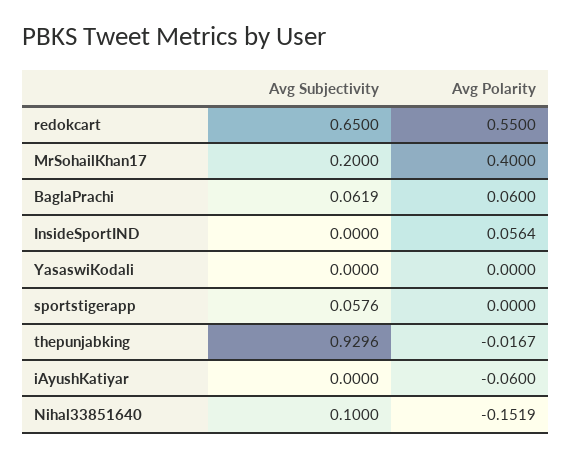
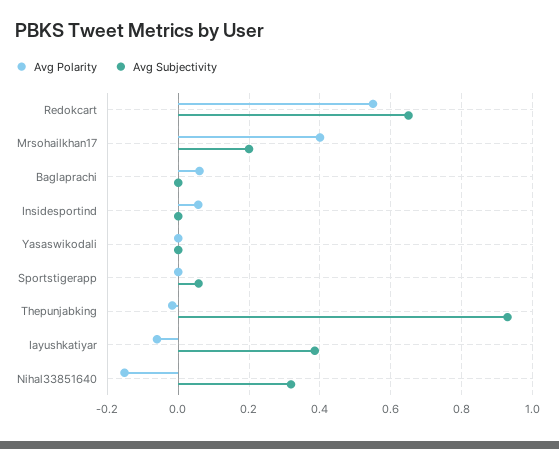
  {
    "Avg Subjectivity": {
      "redokcart": 0.65,
      "MrSohailKhan17": 0.2,
-     "BaglaPrachi": 0.0619,
+     "BaglaPrachi": 0,
      "InsideSportIND": 0,
      "YasaswiKodali": 0,
      "sportstigerapp": 0.0576,
      "thepunjabking": 0.9296,
-     "iAyushKatiyar": 0,
+     "iAyushKatiyar": 0.38,
-     "Nihal33851640": 0.1
+     "Nihal33851640": 0.32
    },
    "Avg Polarity": {
      "redokcart": 0.55,
      "MrSohailKhan17": 0.4,
      "BaglaPrachi": 0.06,
      "InsideSportIND": 0.0564,
      "YasaswiKodali": 0,
      "sportstigerapp": 0,
      "thepunjabking": -0.0167,
      "iAyushKatiyar": -0.06,
      "Nihal33851640": -0.1519
    }
  }

